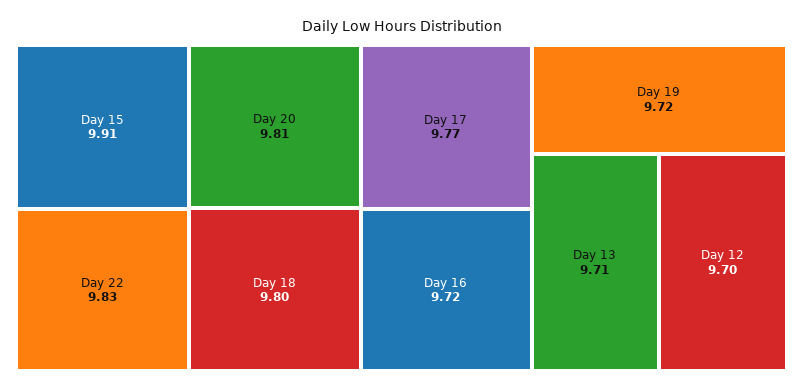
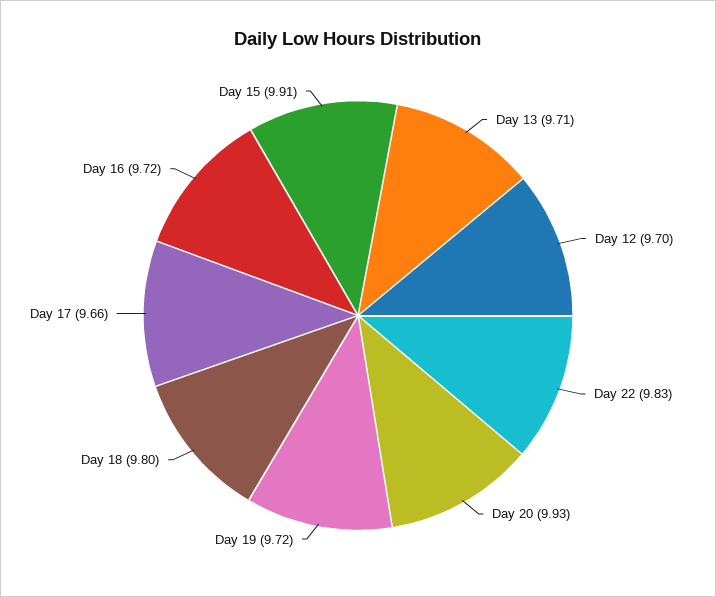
  {
    "Day 15": 9.91,
    "Day 22": 9.83,
-   "Day 20": 9.81,
+   "Day 20": 9.93,
    "Day 18": 9.8,
-   "Day 17": 9.77,
+   "Day 17": 9.66,
    "Day 16": 9.72,
    "Day 19": 9.72,
    "Day 13": 9.71,
    "Day 12": 9.7
  }

